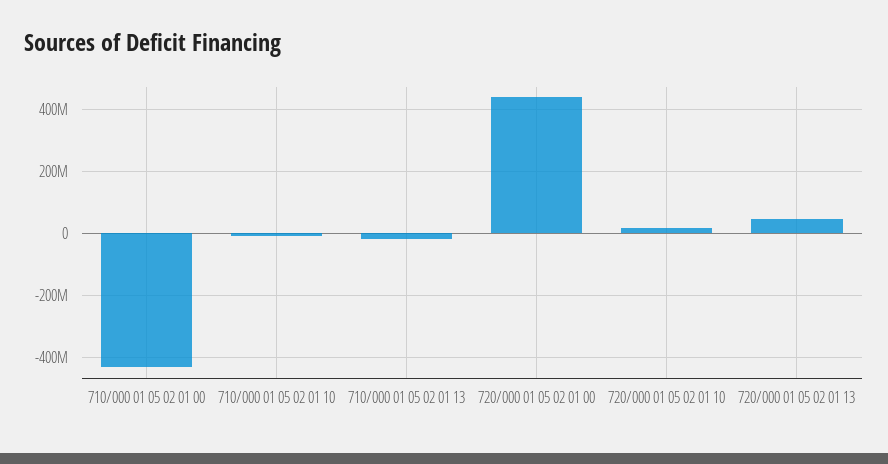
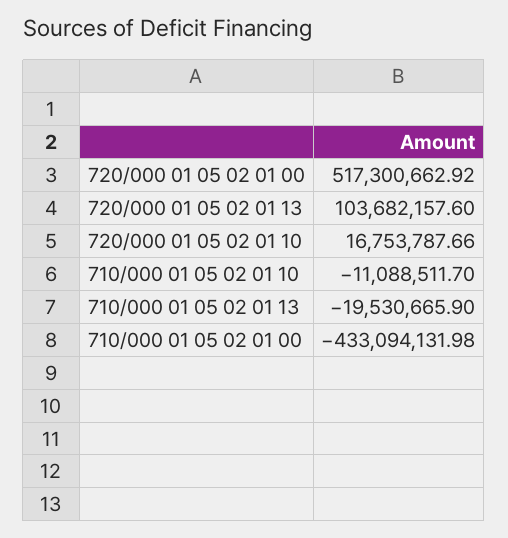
  {
    "710/000 01 05 02 01 00": -433094131.98,
    "710/000 01 05 02 01 10": -11088511.7,
    "710/000 01 05 02 01 13": -19530665.9,
-   "720/000 01 05 02 01 00": 440000000,
+   "720/000 01 05 02 01 00": 517300662.92,
    "720/000 01 05 02 01 10": 16753787.66,
-   "720/000 01 05 02 01 13": 40000000
+   "720/000 01 05 02 01 13": 103682157.6
  }

